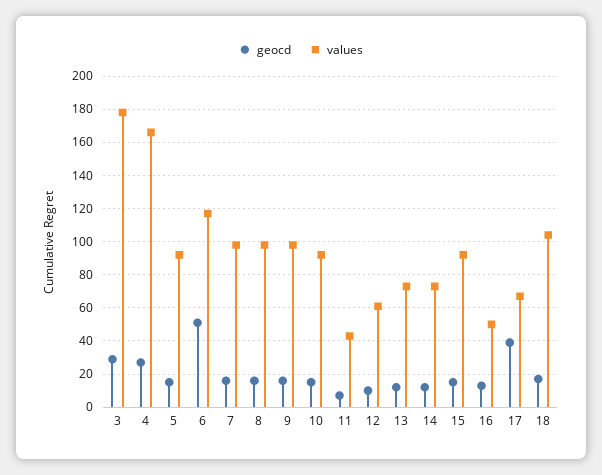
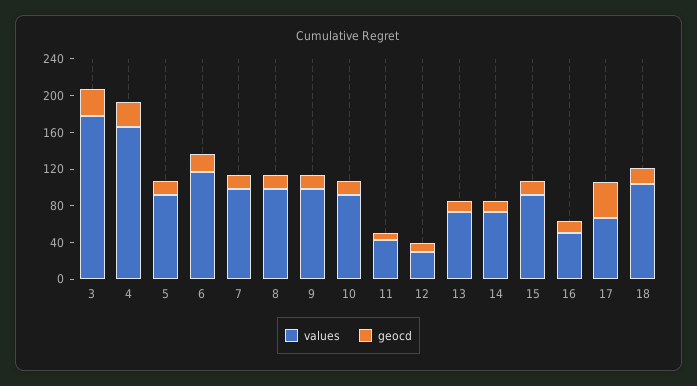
  {
    "geocd": {
      "3": 30,
      "4": 25,
      "5": 15,
-     "6": 50,
+     "6": 20,
      "7": 15,
      "8": 15,
      "9": 15,
      "10": 15,
      "11": 5,
      "12": 10,
      "13": 10,
      "14": 10,
      "15": 15,
      "16": 15,
      "17": 40,
      "18": 15
    },
    "values": {
      "3": 180,
      "4": 165,
      "5": 90,
      "6": 115,
      "7": 100,
      "8": 100,
      "9": 100,
      "10": 90,
      "11": 45,
-     "12": 60,
+     "12": 30,
      "13": 75,
      "14": 75,
      "15": 90,
      "16": 50,
      "17": 65,
      "18": 105
    }
  }

